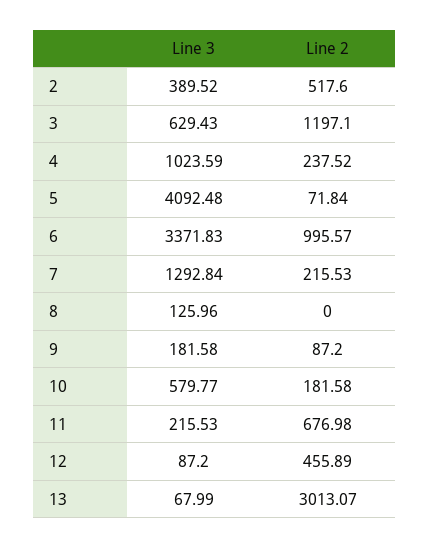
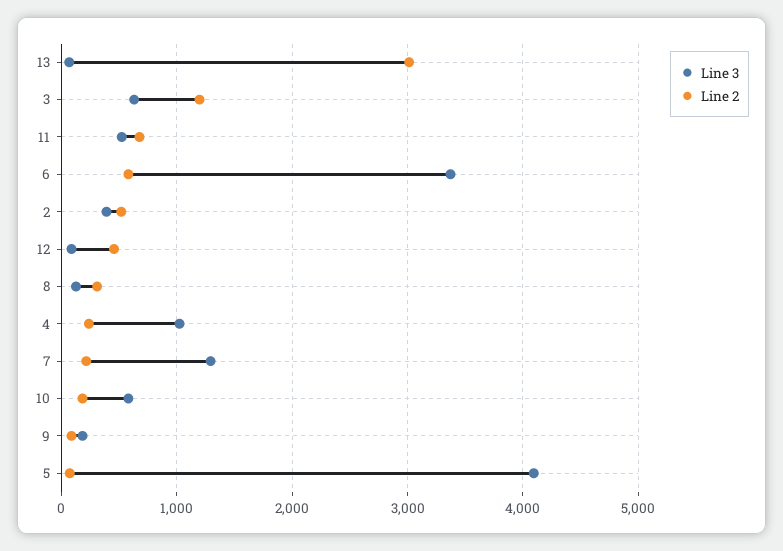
  {
    "Line 3": {
      "2": 389.52,
      "3": 629.43,
      "4": 1023.59,
      "5": 4092.48,
      "6": 3371.83,
      "7": 1292.84,
      "8": 125.96,
      "9": 181.58,
      "10": 579.77,
-     "11": 215.53,
+     "11": 500,
      "12": 87.2,
      "13": 67.99
    },
    "Line 2": {
      "2": 517.6,
      "3": 1197.1,
      "4": 237.52,
      "5": 71.84,
-     "6": 995.57,
+     "6": 600,
      "7": 215.53,
-     "8": 0,
+     "8": 300,
      "9": 87.2,
      "10": 181.58,
      "11": 676.98,
      "12": 455.89,
      "13": 3013.07
    }
  }

